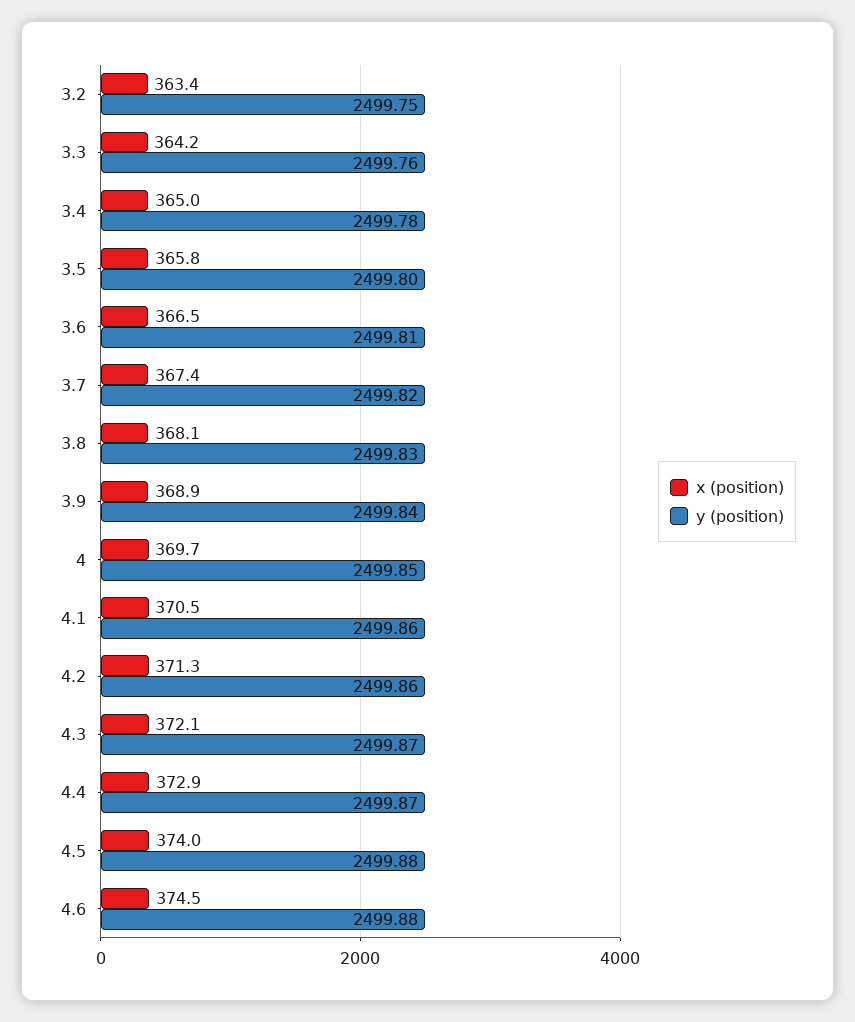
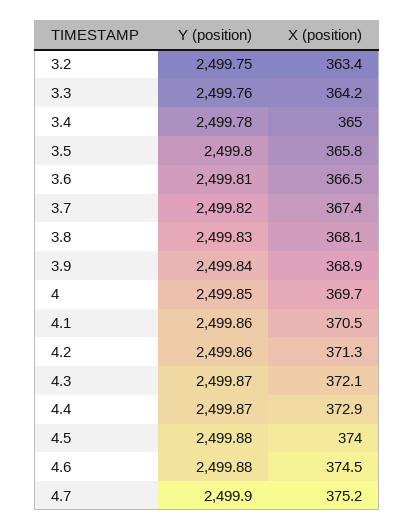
  {
    "x (position)": {
      "3.2": 363.4,
      "3.3": 364.2,
      "3.4": 365,
      "3.5": 365.8,
      "3.6": 366.5,
      "3.7": 367.4,
      "3.8": 368.1,
      "3.9": 368.9,
      "4": 369.7,
      "4.1": 370.5,
      "4.2": 371.3,
      "4.3": 372.1,
      "4.4": 372.9,
      "4.5": 374,
-     "4.6": 374.5
+     "4.6": 374.5,
+     "4.7": 375.2
    },
    "y (position)": {
      "3.2": 2499.75,
      "3.3": 2499.76,
      "3.4": 2499.78,
      "3.5": 2499.8,
      "3.6": 2499.81,
      "3.7": 2499.82,
      "3.8": 2499.83,
      "3.9": 2499.84,
      "4": 2499.85,
      "4.1": 2499.86,
      "4.2": 2499.86,
      "4.3": 2499.87,
      "4.4": 2499.87,
      "4.5": 2499.88,
-     "4.6": 2499.88
+     "4.6": 2499.88,
+     "4.7": 2499.9
    }
  }

